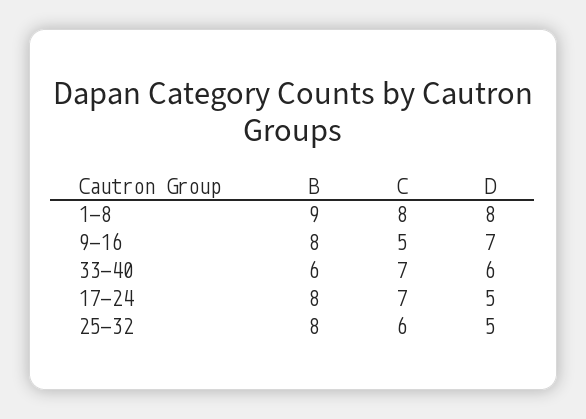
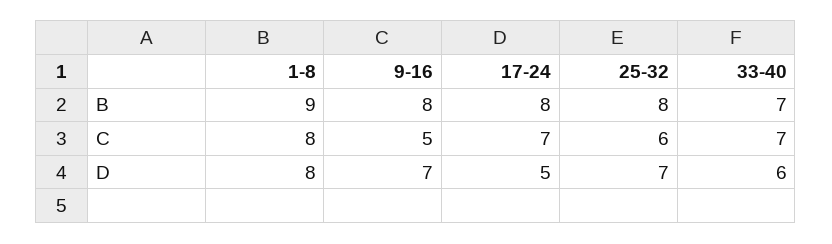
  {
    "B": {
      "1-8": 9,
      "9-16": 8,
-     "33-40": 6,
+     "33-40": 7,
      "17-24": 8,
      "25-32": 8
    },
    "C": {
      "1-8": 8,
      "9-16": 5,
      "33-40": 7,
      "17-24": 7,
      "25-32": 6
    },
    "D": {
      "1-8": 8,
      "9-16": 7,
      "33-40": 6,
      "17-24": 5,
-     "25-32": 5
+     "25-32": 7
    }
  }

